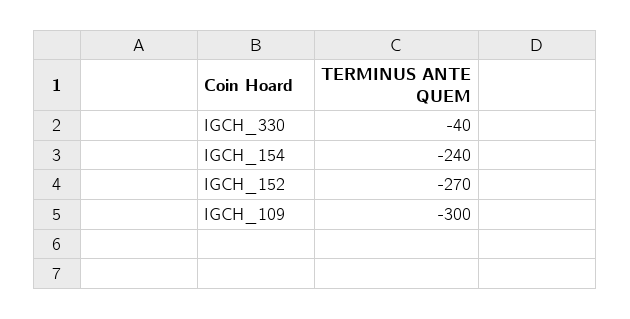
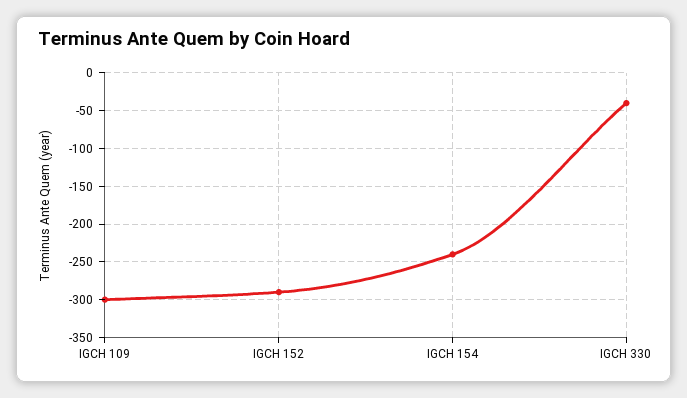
  {
    "IGCH_330": -40,
    "IGCH_154": -240,
-   "IGCH_152": -270,
+   "IGCH_152": -290,
    "IGCH_109": -300
  }

